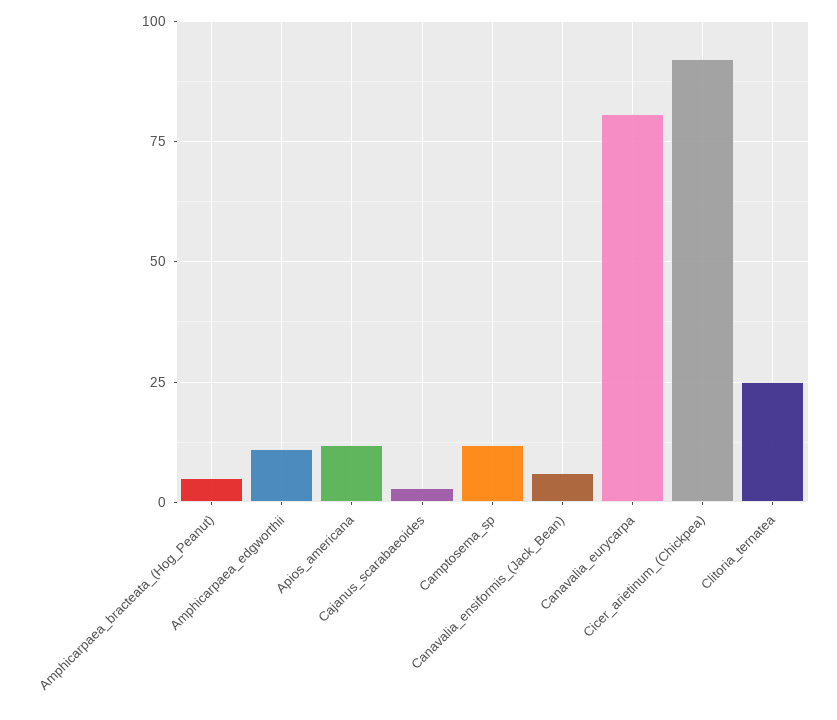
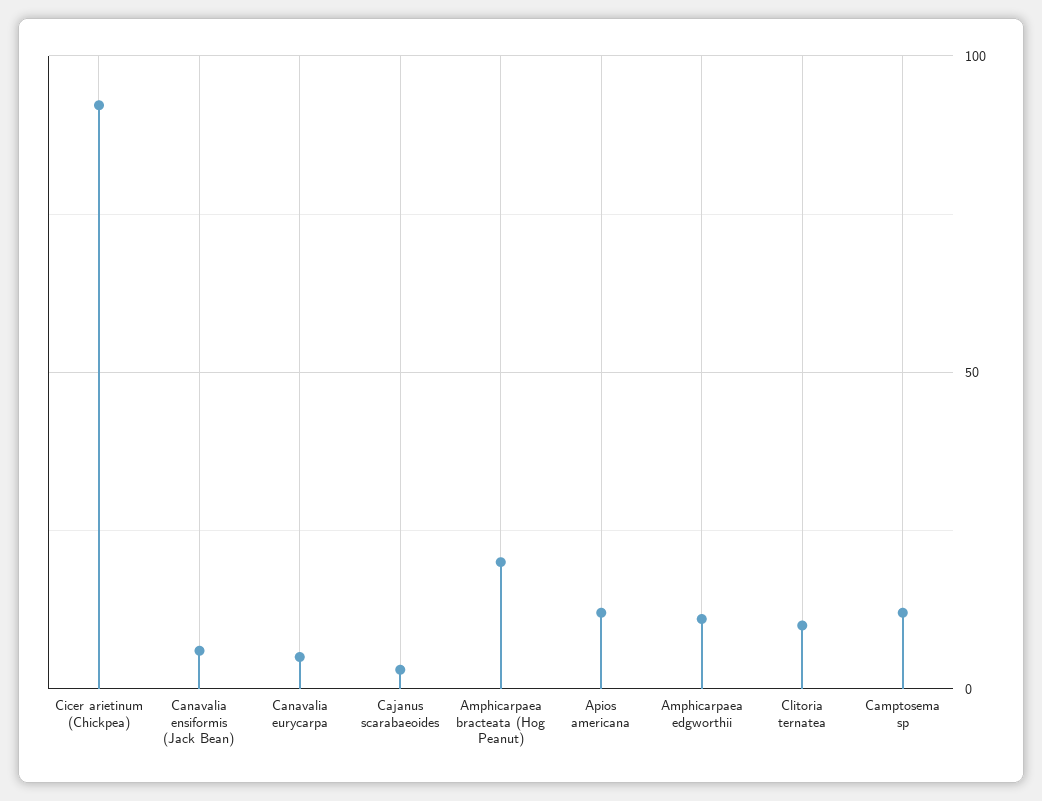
  {
-   "Amphicarpaea_bracteata_(Hog_Peanut)": 5,
+   "Amphicarpaea_bracteata_(Hog_Peanut)": 20,
    "Amphicarpaea_edgworthii": 10,
    "Apios_americana": 12.5,
    "Cajanus_scarabaeoides": 2.5,
    "Camptosema_sp": 12.5,
    "Canavalia_ensiformis_(Jack_Bean)": 5,
-   "Canavalia_eurycarpa": 80,
+   "Canavalia_eurycarpa": 5,
    "Cicer_arietinum_(Chickpea)": 92.5,
-   "Clitoria_ternatea": 25
+   "Clitoria_ternatea": 10
  }

